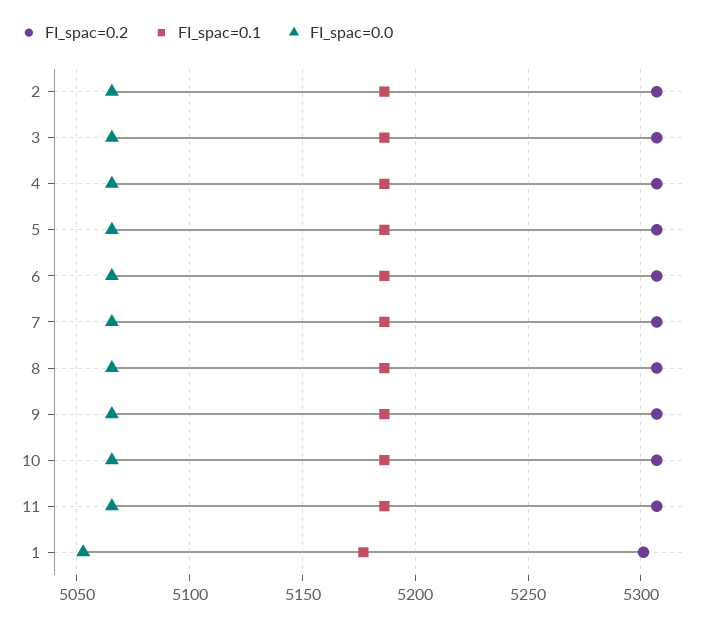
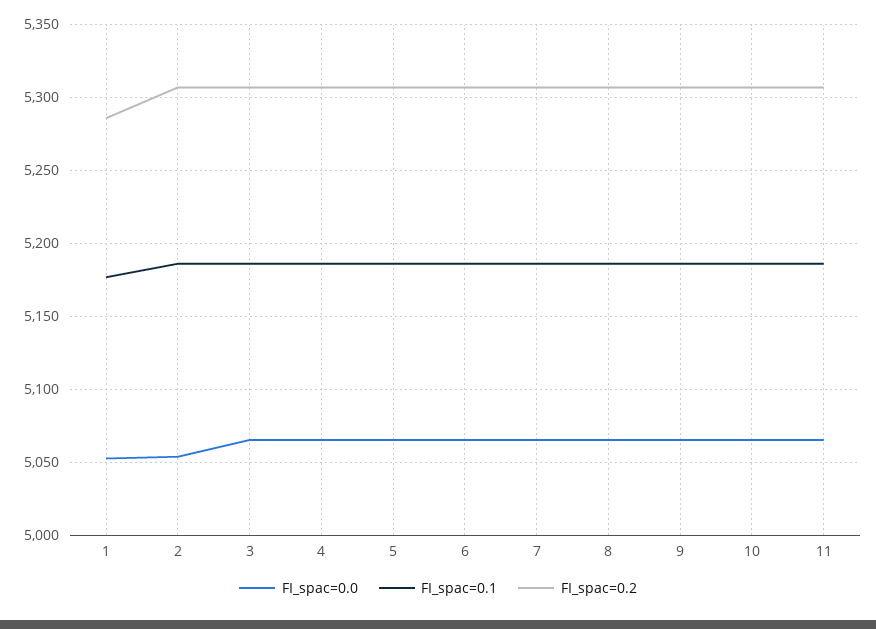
  {
    "FI_spac=0.2": {
      "2": 5305,
      "3": 5305,
      "4": 5305,
      "5": 5305,
      "6": 5305,
      "7": 5305,
      "8": 5305,
      "9": 5305,
      "10": 5305,
      "11": 5305,
-     "1": 5300
+     "1": 5285
    },
    "FI_spac=0.1": {
      "2": 5185,
      "3": 5185,
      "4": 5185,
      "5": 5185,
      "6": 5185,
      "7": 5185,
      "8": 5185,
      "9": 5185,
      "10": 5185,
      "11": 5185,
      "1": 5175
    },
    "FI_spac=0.0": {
-     "2": 5065,
+     "2": 5055,
      "3": 5065,
      "4": 5065,
      "5": 5065,
      "6": 5065,
      "7": 5065,
      "8": 5065,
      "9": 5065,
      "10": 5065,
      "11": 5065,
      "1": 5055
    }
  }

